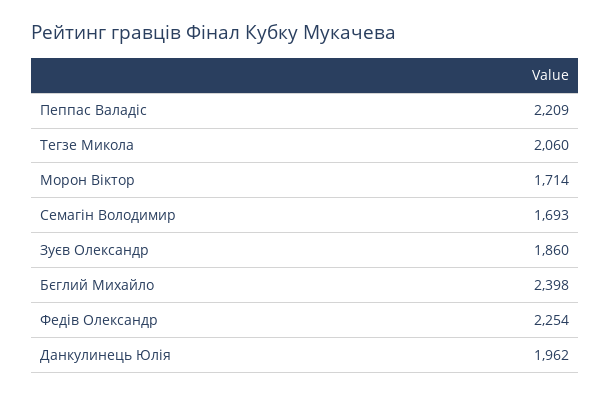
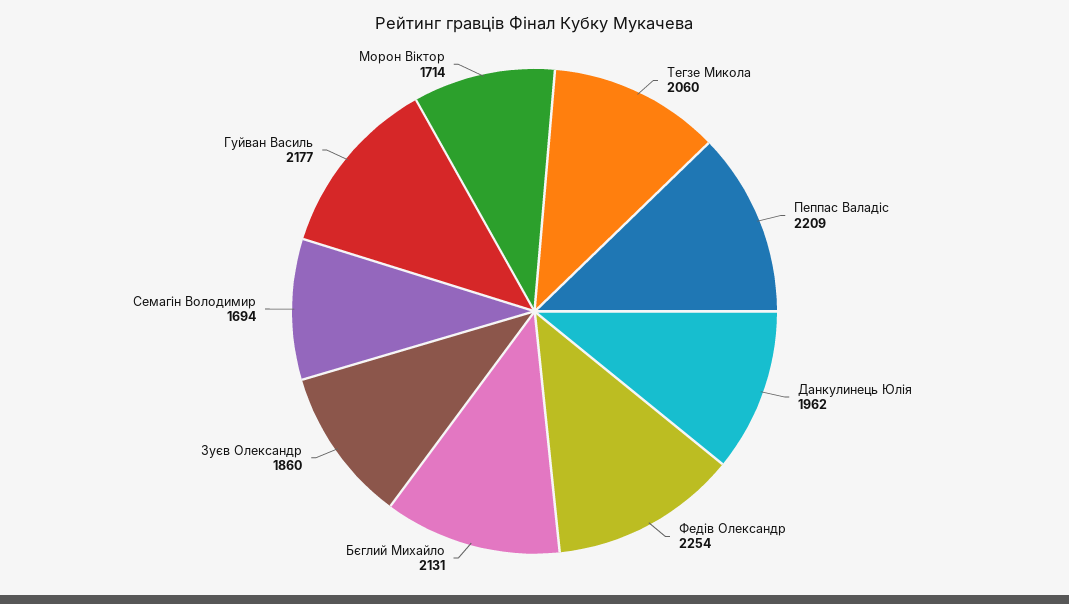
  {
    "Пеппас Валадіс": 2209,
    "Тегзе Микола": 2060,
    "Морон Віктор": 1714,
-   "Семагін Володимир": 1693,
+   "Семагін Володимир": 1694,
    "Зуєв Олександр": 1860,
-   "Бєглий Михайло": 2398,
+   "Бєглий Михайло": 2131,
    "Федів Олександр": 2254,
-   "Данкулинець Юлія": 1962
+   "Данкулинець Юлія": 1962,
+   "Гуйван Василь": 2177
  }

